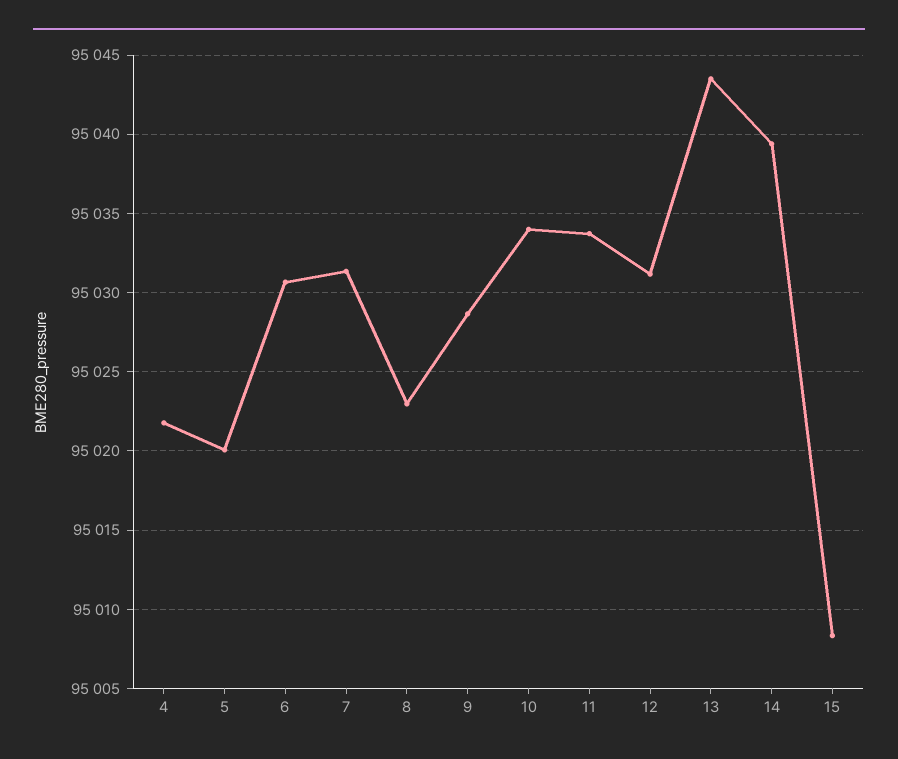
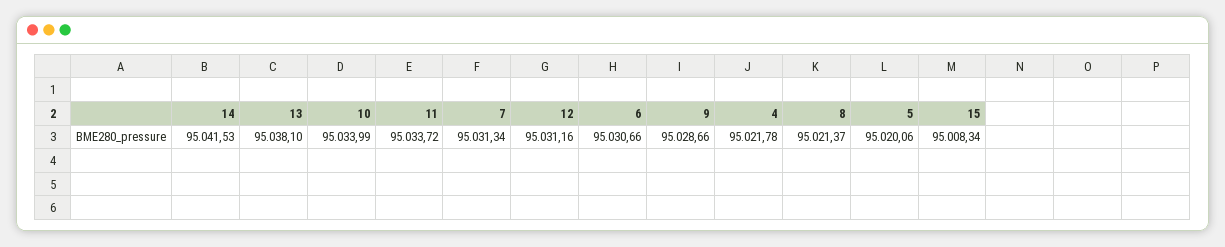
  {
    "4": 95021.78,
    "5": 95020.06,
    "6": 95030.66,
    "7": 95031.34,
-   "8": 95023,
+   "8": 95021.37,
    "9": 95028.66,
    "10": 95033.99,
    "11": 95033.72,
    "12": 95031.16,
-   "13": 95043.5,
+   "13": 95038.1,
-   "14": 95039.5,
+   "14": 95041.53,
    "15": 95008.34
  }

